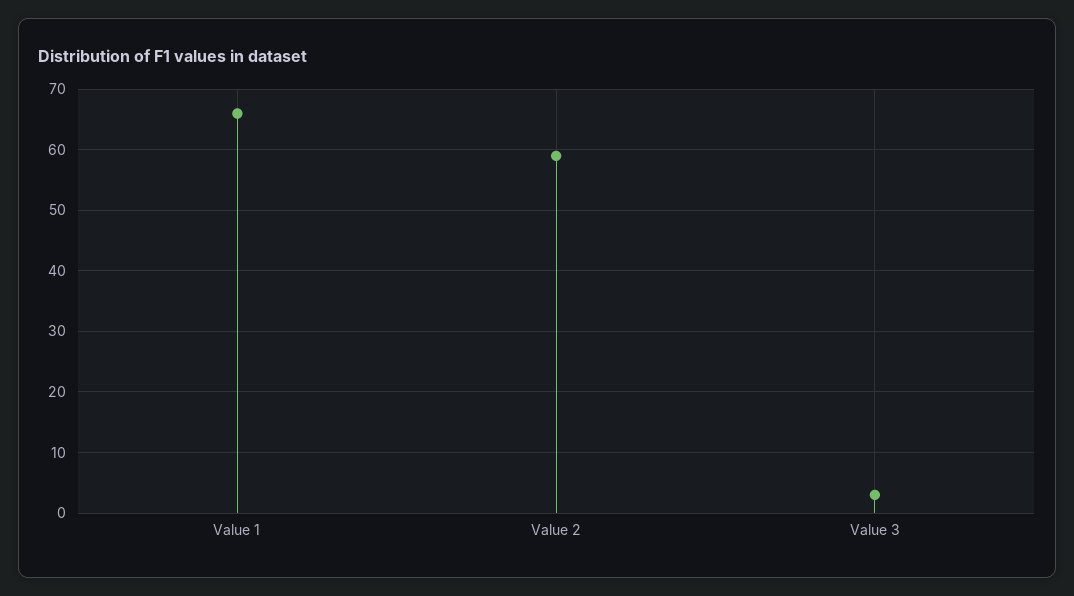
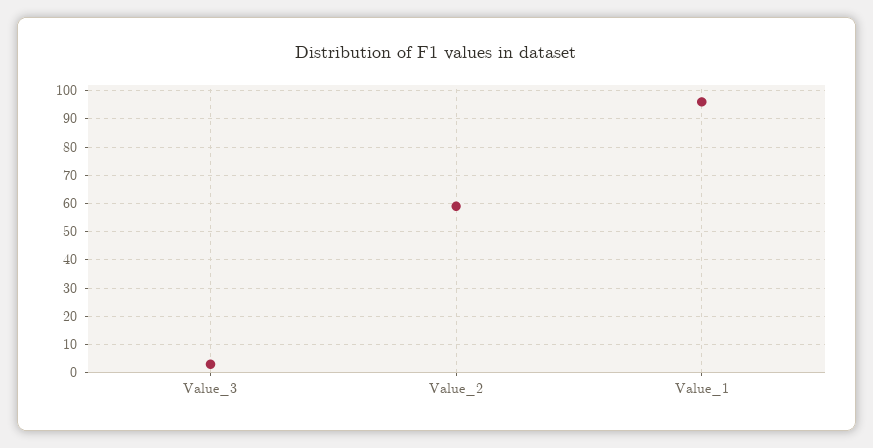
  {
-   "Value 1": 66,
+   "Value 1": 95,
    "Value 2": 59,
    "Value 3": 3
  }

